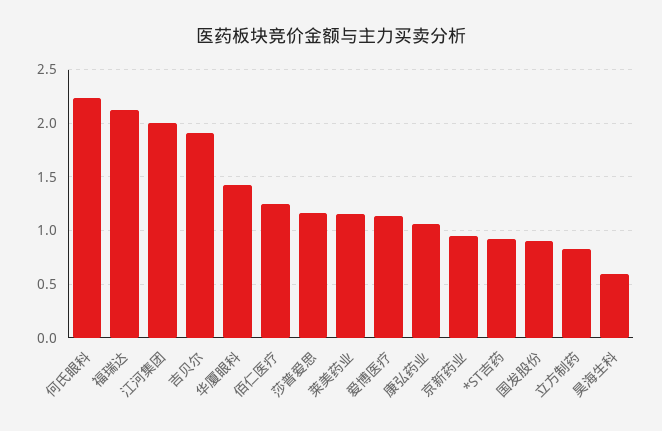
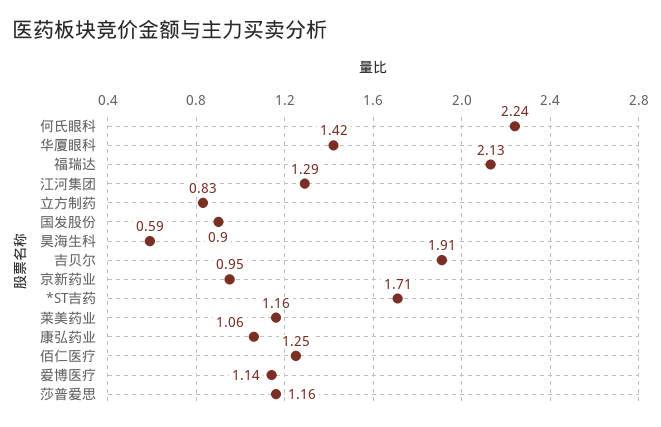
  {
    "何氏眼科": 2.24,
    "福瑞达": 2.13,
-   "江河集团": 2,
+   "江河集团": 1.29,
    "吉贝尔": 1.91,
    "华厦眼科": 1.42,
    "佰仁医疗": 1.25,
    "莎普爱思": 1.16,
    "莱美药业": 1.16,
    "爱博医疗": 1.14,
    "康弘药业": 1.06,
    "京新药业": 0.95,
-   "*ST吉药": 0.9,
+   "*ST吉药": 1.71,
    "国发股份": 0.9,
    "立方制药": 0.83,
    "昊海生科": 0.59
  }

